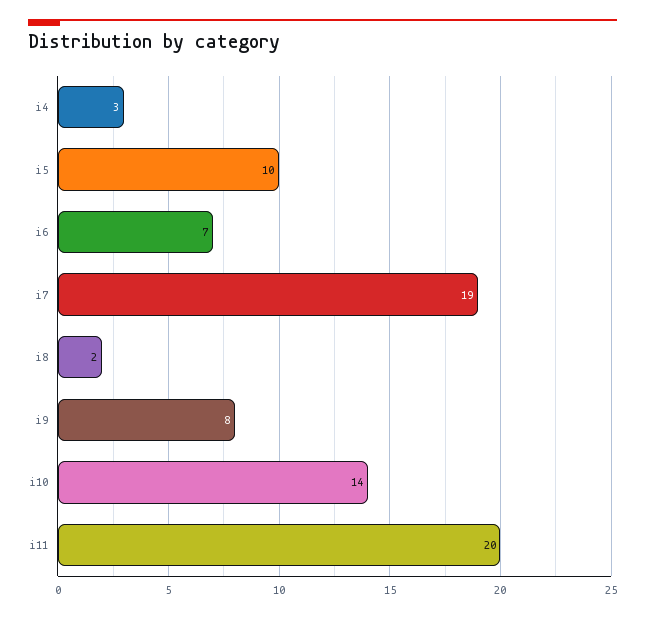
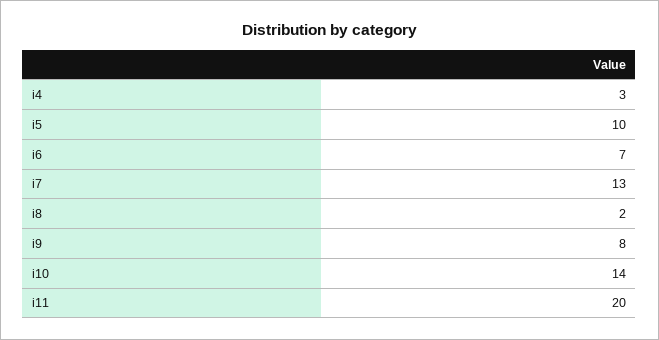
  {
    "i4": 3,
    "i5": 10,
    "i6": 7,
-   "i7": 19,
+   "i7": 13,
    "i8": 2,
    "i9": 8,
    "i10": 14,
    "i11": 20
  }

